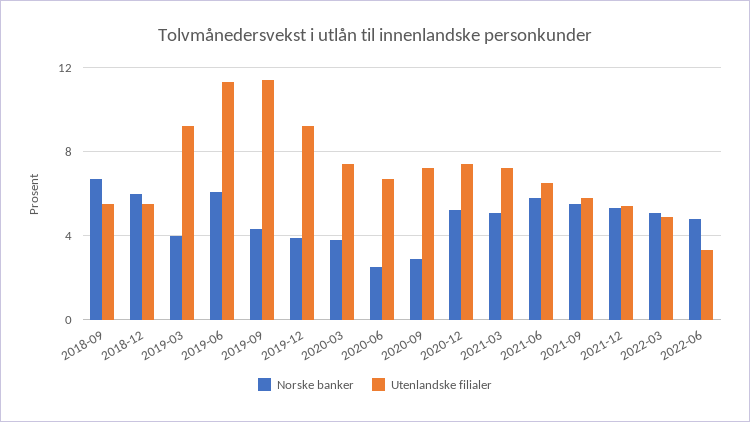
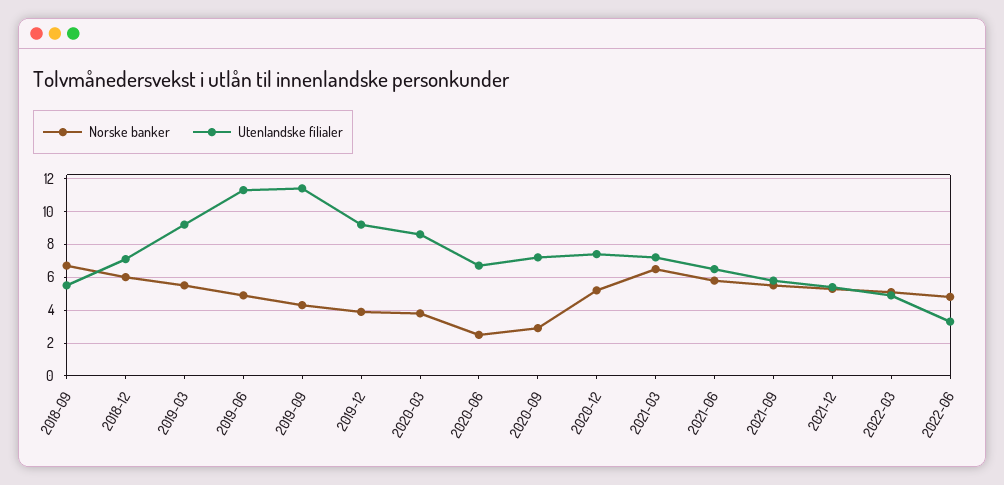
  {
    "Norske banker": {
      "2018-09": 6.5,
      "2018-12": 6,
-     "2019-03": 4,
+     "2019-03": 5.5,
-     "2019-06": 6,
+     "2019-06": 5,
      "2019-09": 4.5,
      "2019-12": 4,
      "2020-03": 4,
      "2020-06": 2.5,
      "2020-09": 3,
      "2020-12": 5,
-     "2021-03": 5,
+     "2021-03": 6.5,
      "2021-06": 6,
      "2021-09": 5.5,
      "2021-12": 5.5,
      "2022-03": 5,
      "2022-06": 5
    },
    "Utenlandske filialer": {
      "2018-09": 5.5,
-     "2018-12": 5.5,
+     "2018-12": 7,
      "2019-03": 9,
      "2019-06": 11.5,
      "2019-09": 11.5,
      "2019-12": 9,
-     "2020-03": 7.5,
+     "2020-03": 8.5,
      "2020-06": 6.5,
      "2020-09": 7,
      "2020-12": 7.5,
      "2021-03": 7,
      "2021-06": 6.5,
      "2021-09": 6,
      "2021-12": 5.5,
      "2022-03": 5,
      "2022-06": 3.5
    }
  }

